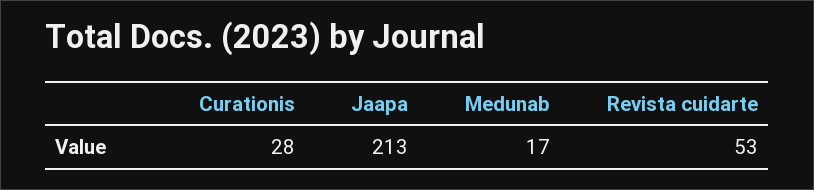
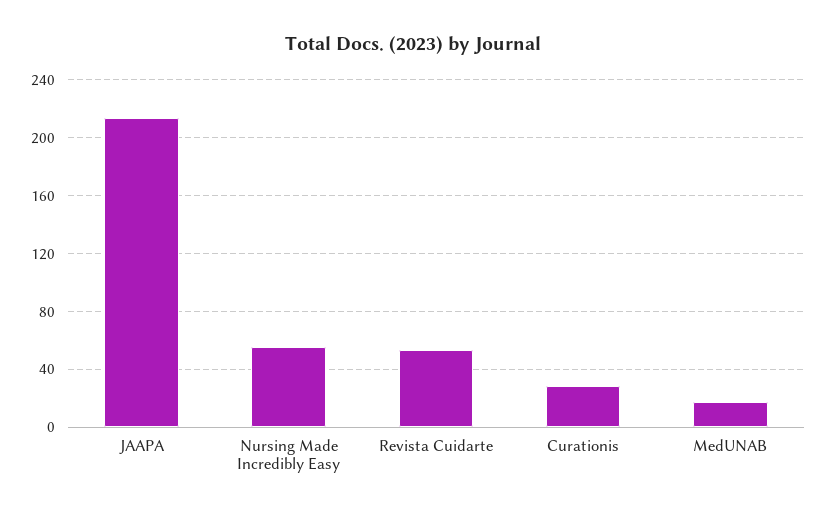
  {
    "Curationis": 28,
    "Jaapa": 213,
    "Medunab": 17,
-   "Revista cuidarte": 53
+   "Revista cuidarte": 53,
+   "Nursing Made Incredibly Easy": 55
  }

